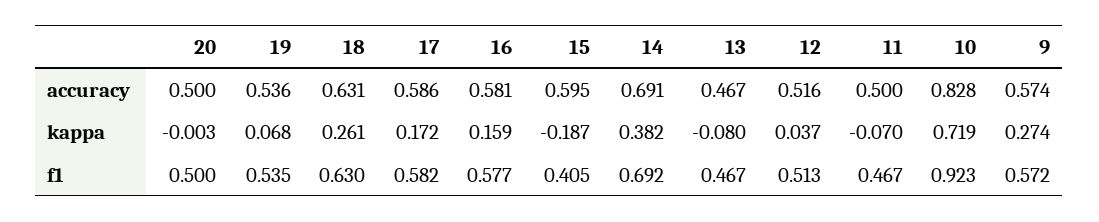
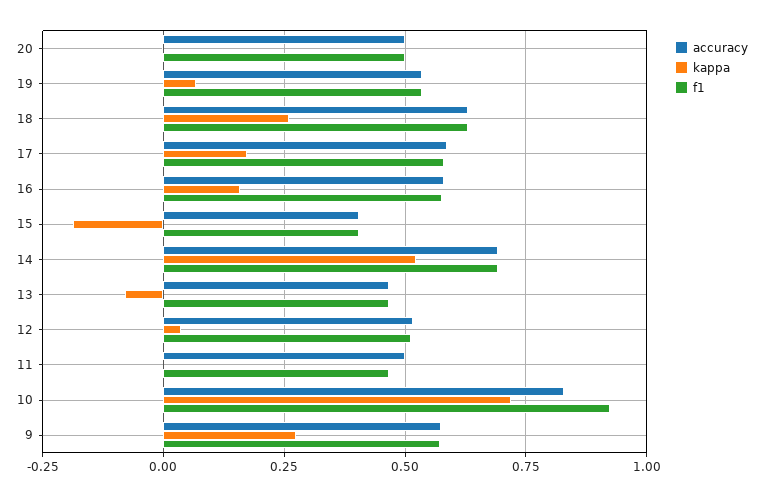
  {
    "accuracy": {
      "20": 0.5,
      "19": 0.536,
      "18": 0.631,
      "17": 0.586,
      "16": 0.581,
-     "15": 0.595,
+     "15": 0.4,
      "14": 0.691,
      "13": 0.467,
      "12": 0.516,
      "11": 0.5,
      "10": 0.828,
      "9": 0.574
    },
    "kappa": {
      "20": -0.003,
      "19": 0.068,
      "18": 0.261,
      "17": 0.172,
      "16": 0.159,
      "15": -0.187,
-     "14": 0.382,
+     "14": 0.525,
      "13": -0.08,
      "12": 0.037,
-     "11": -0.07,
+     "11": 0,
      "10": 0.719,
      "9": 0.274
    },
    "f1": {
      "20": 0.5,
      "19": 0.535,
      "18": 0.63,
      "17": 0.582,
      "16": 0.577,
      "15": 0.405,
      "14": 0.692,
      "13": 0.467,
      "12": 0.513,
      "11": 0.467,
      "10": 0.923,
      "9": 0.572
    }
  }

